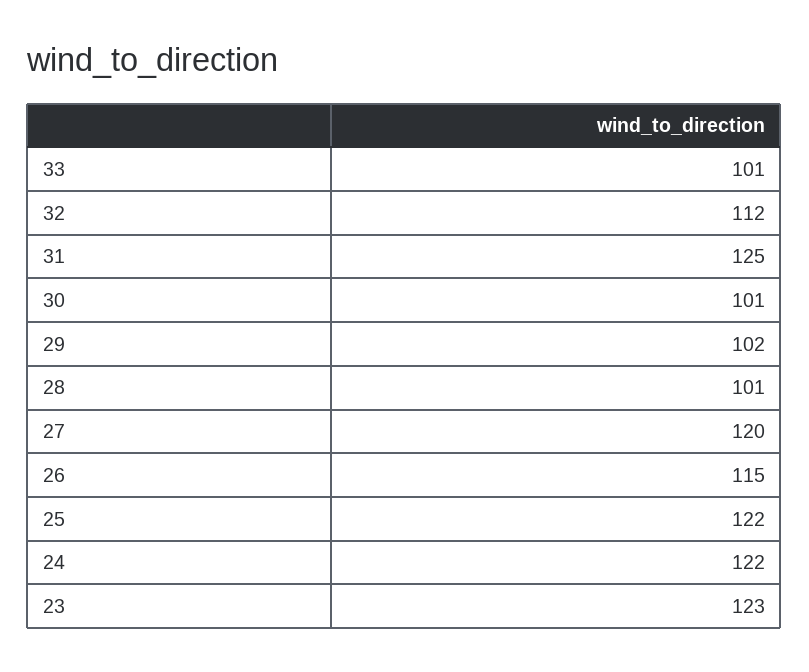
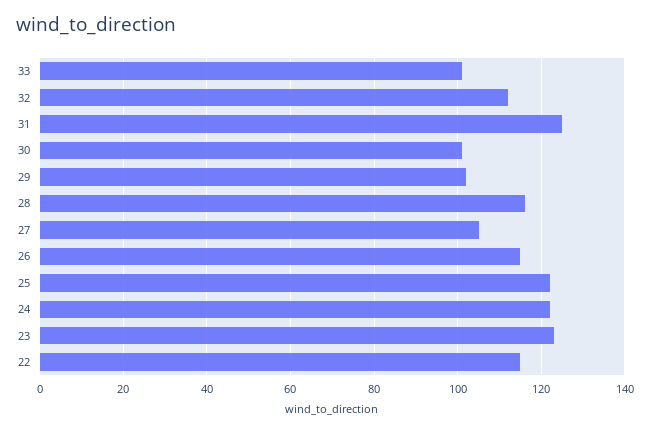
  {
    "33": 101,
    "32": 112,
    "31": 125,
    "30": 101,
    "29": 102,
-   "28": 101,
+   "28": 115,
-   "27": 120,
+   "27": 105,
    "26": 115,
    "25": 122,
    "24": 122,
-   "23": 123
+   "23": 123,
+   "22": 115
  }

